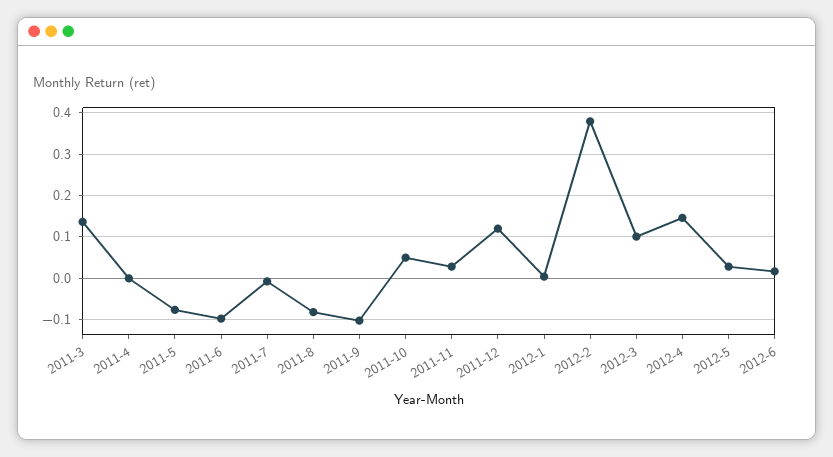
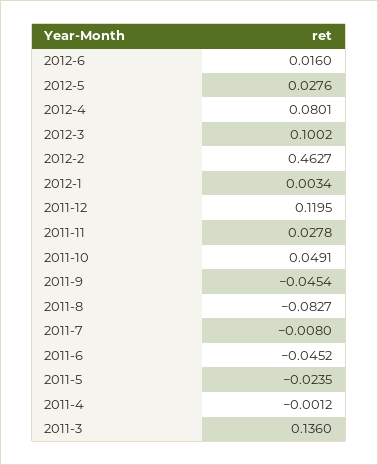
  {
    "2011-3": 0.136,
    "2011-4": -0.0012,
-   "2011-5": -0.08,
+   "2011-5": -0.0235,
-   "2011-6": -0.1,
+   "2011-6": -0.0452,
    "2011-7": -0.008,
    "2011-8": -0.0827,
-   "2011-9": -0.1,
+   "2011-9": -0.0454,
    "2011-10": 0.0491,
    "2011-11": 0.0278,
    "2011-12": 0.1195,
    "2012-1": 0.0034,
-   "2012-2": 0.38,
+   "2012-2": 0.4627,
    "2012-3": 0.1002,
-   "2012-4": 0.14,
+   "2012-4": 0.0801,
    "2012-5": 0.0276,
    "2012-6": 0.016
  }

